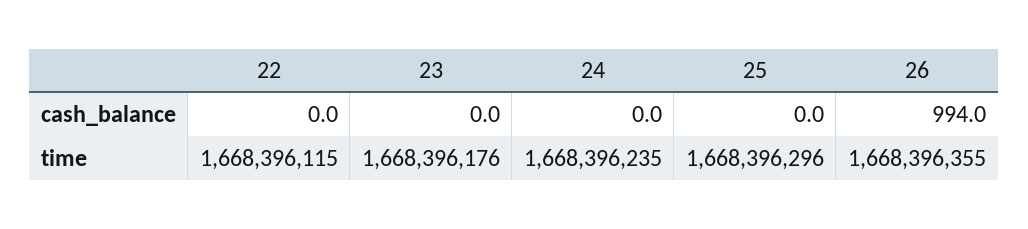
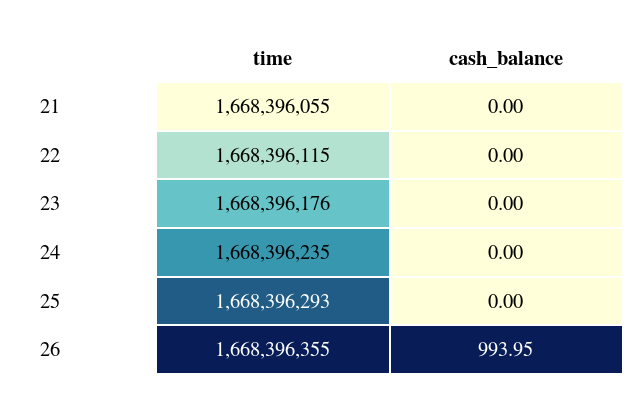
  {
    "22": {
      "cash_balance": 0,
      "time": 1668396115
    },
    "23": {
      "cash_balance": 0,
      "time": 1668396176
    },
    "24": {
      "cash_balance": 0,
      "time": 1668396235
    },
    "25": {
      "cash_balance": 0,
-     "time": 1668396296
+     "time": 1668396293
    },
    "26": {
      "cash_balance": 993.95,
      "time": 1668396355
-   }
+   },
+   "21": {
+     "time": 1668396055,
+     "cash_balance": 0
+   }
  }

